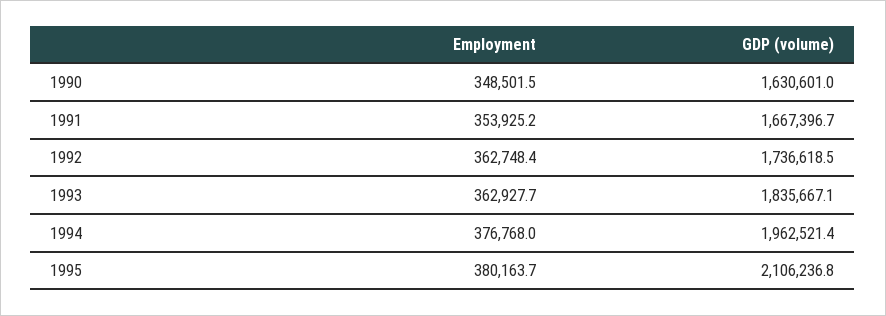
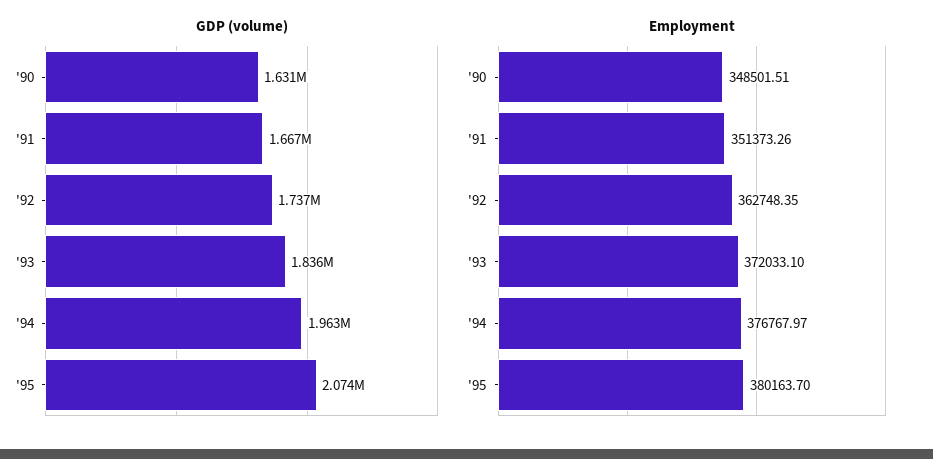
  {
    "Employment": {
      "1990": 348501.51,
-     "1991": 353925.2,
+     "1991": 351373.26,
      "1992": 362748.35,
-     "1993": 362927.7,
+     "1993": 372033.1,
      "1994": 376767.97,
      "1995": 380163.7
    },
    "GDP (volume)": {
      "1990": 1630601,
      "1991": 1667396.7,
      "1992": 1736618.5,
      "1993": 1835667.1,
      "1994": 1962521.4,
-     "1995": 2106236.8
+     "1995": 2074000
    }
  }

